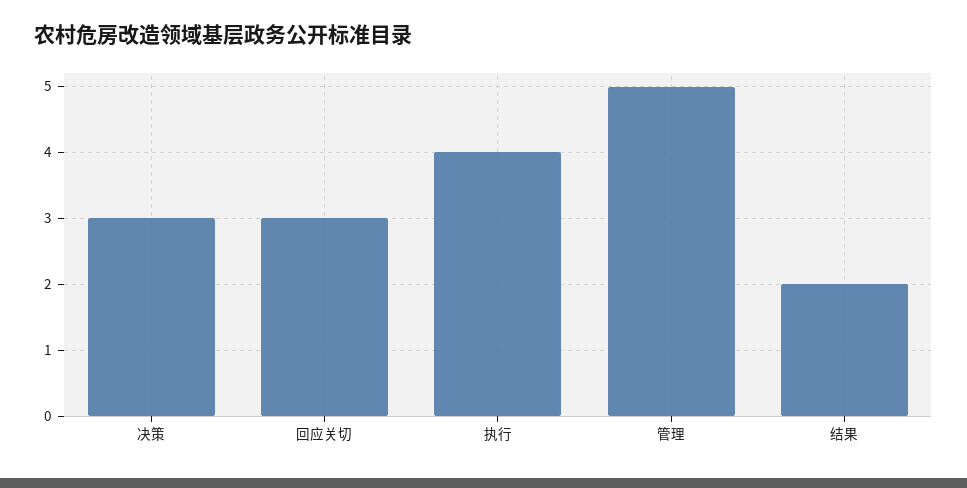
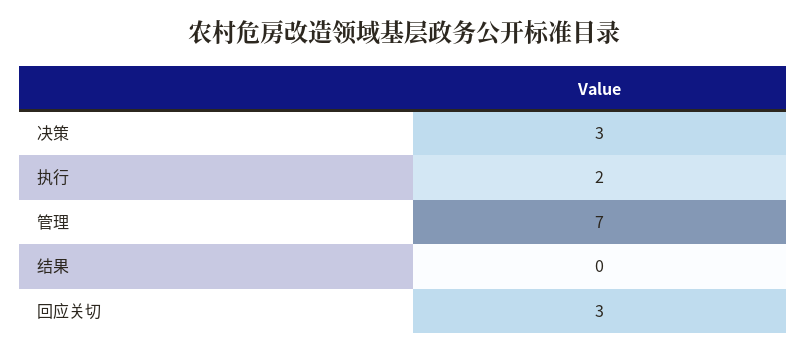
  {
    "决策": 3,
    "回应关切": 3,
-   "执行": 4,
+   "执行": 2,
-   "管理": 5,
+   "管理": 7,
-   "结果": 2
+   "结果": 0
  }

